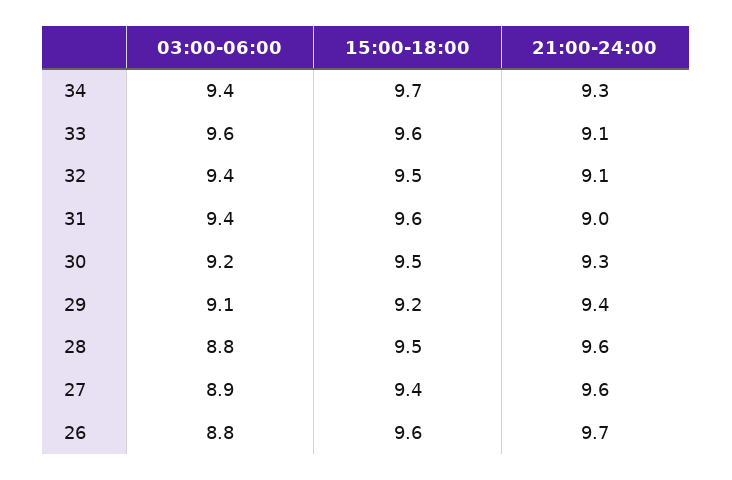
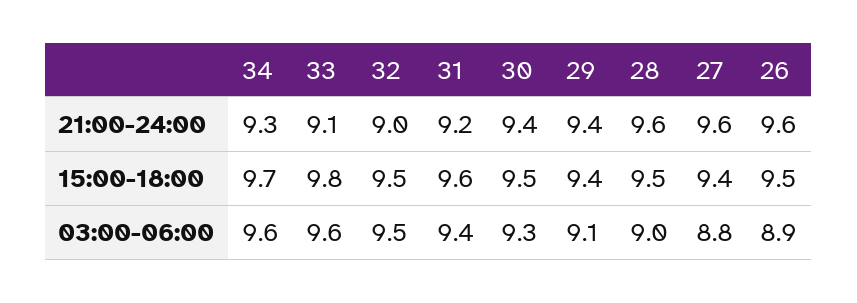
  {
    "03:00-06:00": {
-     "34": 9.4,
+     "34": 9.6,
      "33": 9.6,
-     "32": 9.4,
+     "32": 9.5,
      "31": 9.4,
-     "30": 9.2,
+     "30": 9.3,
      "29": 9.1,
-     "28": 8.8,
+     "28": 9,
-     "27": 8.9,
+     "27": 8.8,
-     "26": 8.8
+     "26": 8.9
    },
    "15:00-18:00": {
      "34": 9.7,
-     "33": 9.6,
+     "33": 9.8,
      "32": 9.5,
      "31": 9.6,
      "30": 9.5,
-     "29": 9.2,
+     "29": 9.4,
      "28": 9.5,
      "27": 9.4,
-     "26": 9.6
+     "26": 9.5
    },
    "21:00-24:00": {
      "34": 9.3,
      "33": 9.1,
-     "32": 9.1,
+     "32": 9,
-     "31": 9,
+     "31": 9.2,
-     "30": 9.3,
+     "30": 9.4,
      "29": 9.4,
      "28": 9.6,
      "27": 9.6,
-     "26": 9.7
+     "26": 9.6
    }
  }

